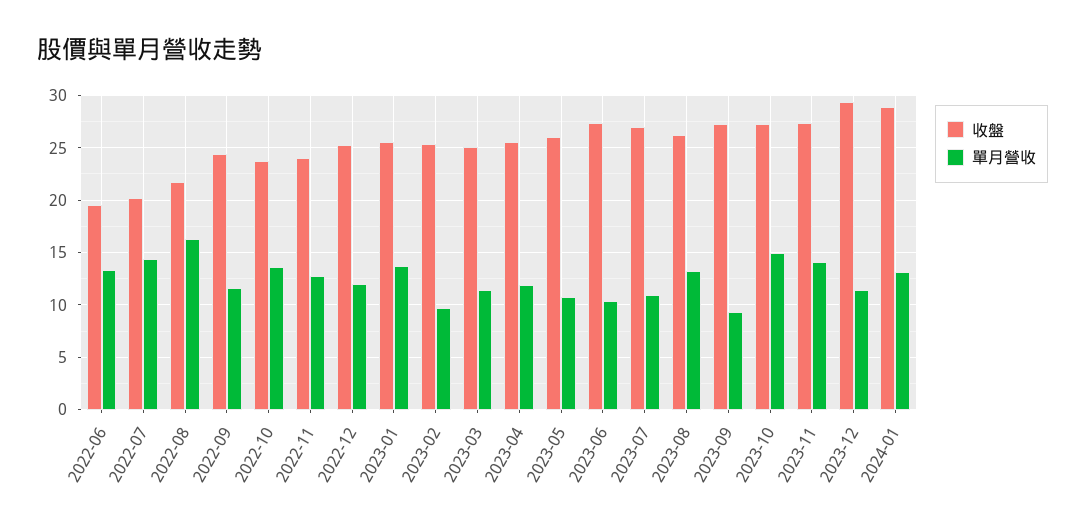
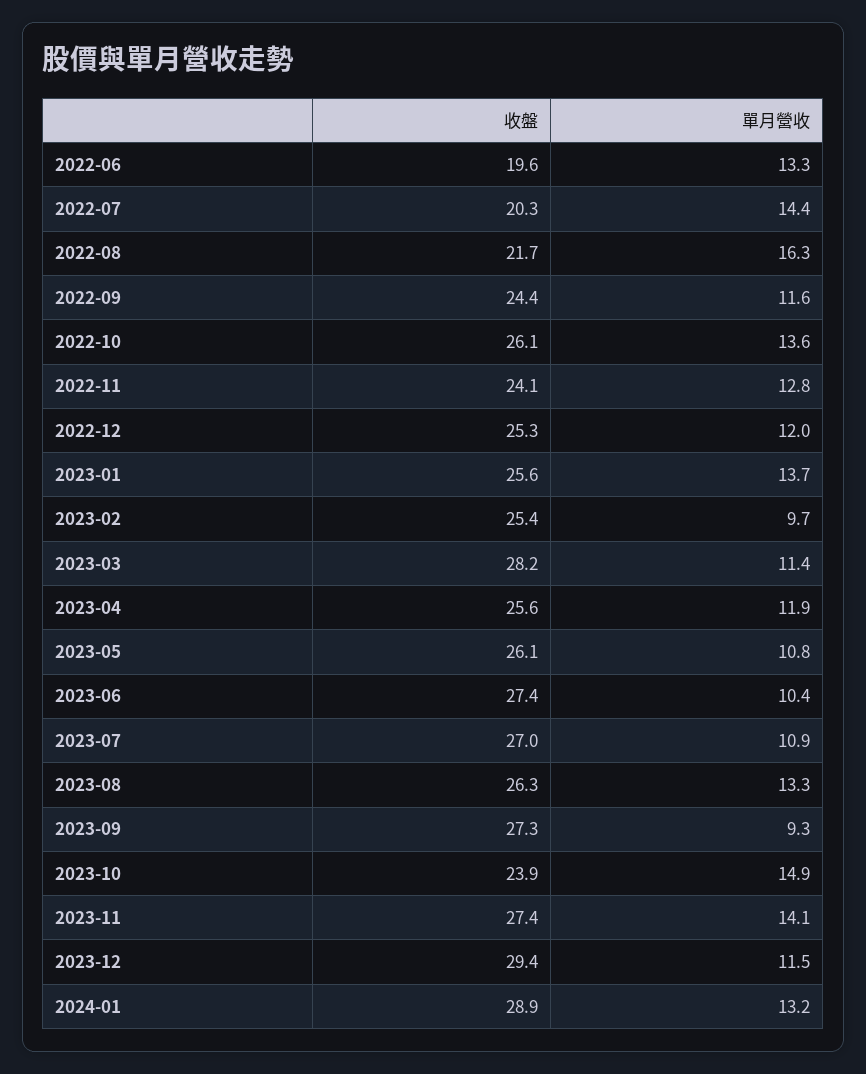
  {
    "收盤": {
      "2022-06": 19.6,
      "2022-07": 20.3,
      "2022-08": 21.7,
      "2022-09": 24.4,
-     "2022-10": 24,
+     "2022-10": 26.1,
      "2022-11": 24.1,
      "2022-12": 25.3,
      "2023-01": 25.6,
      "2023-02": 25.4,
-     "2023-03": 25,
+     "2023-03": 28.2,
      "2023-04": 25.6,
      "2023-05": 26.1,
      "2023-06": 27.4,
      "2023-07": 27,
      "2023-08": 26.3,
      "2023-09": 27.3,
-     "2023-10": 27,
+     "2023-10": 23.9,
      "2023-11": 27.4,
      "2023-12": 29.4,
      "2024-01": 28.9
    },
    "單月營收": {
      "2022-06": 13.3,
      "2022-07": 14.4,
      "2022-08": 16.3,
      "2022-09": 11.6,
      "2022-10": 13.6,
      "2022-11": 12.8,
      "2022-12": 12,
      "2023-01": 13.7,
      "2023-02": 9.7,
      "2023-03": 11.4,
      "2023-04": 11.9,
      "2023-05": 10.8,
      "2023-06": 10.4,
      "2023-07": 10.9,
      "2023-08": 13.3,
      "2023-09": 9.3,
      "2023-10": 14.9,
      "2023-11": 14.1,
      "2023-12": 11.5,
      "2024-01": 13.2
    }
  }

